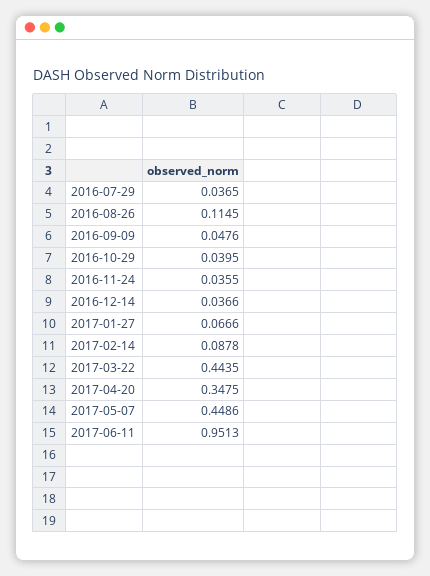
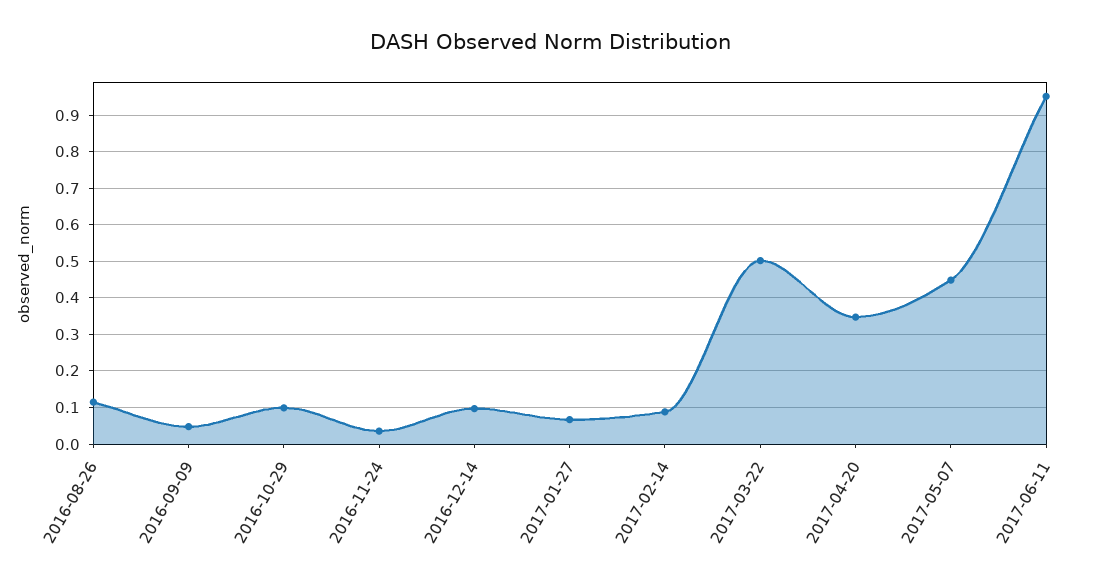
  {
-   "2016-07-29": 0.0365,
    "2016-08-26": 0.1145,
    "2016-09-09": 0.0476,
-   "2016-10-29": 0.0395,
+   "2016-10-29": 0.1,
    "2016-11-24": 0.0355,
-   "2016-12-14": 0.0366,
+   "2016-12-14": 0.1,
    "2017-01-27": 0.0666,
    "2017-02-14": 0.0878,
-   "2017-03-22": 0.4435,
+   "2017-03-22": 0.5,
    "2017-04-20": 0.3475,
    "2017-05-07": 0.4486,
    "2017-06-11": 0.9513
  }

